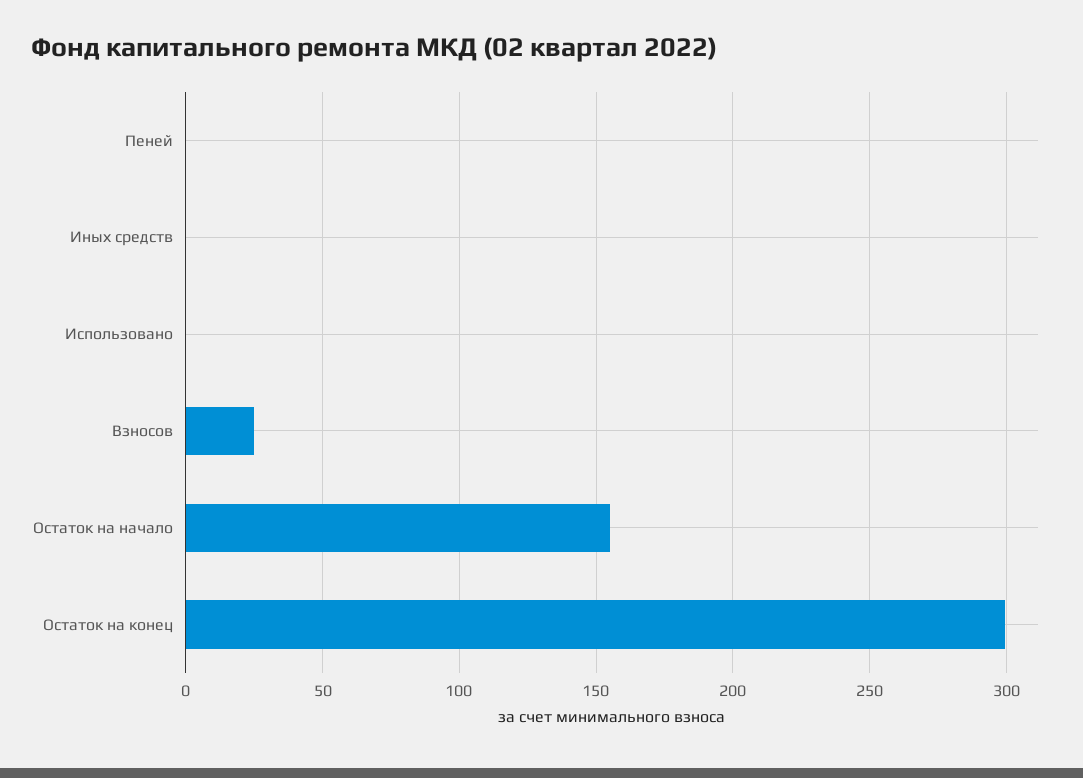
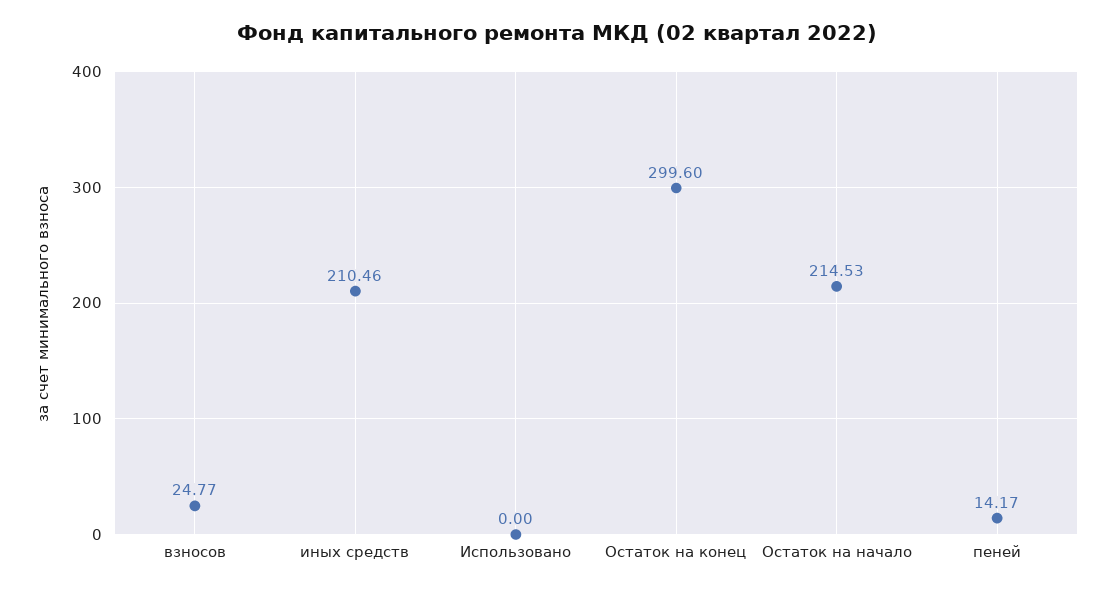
  {
-   "Пеней": 0,
+   "Пеней": 14.17,
-   "Иных средств": 0,
+   "Иных средств": 210.46,
    "Использовано": 0,
    "Взносов": 24.77,
-   "Остаток на начало": 155,
+   "Остаток на начало": 214.53,
    "Остаток на конец": 299.6
  }

